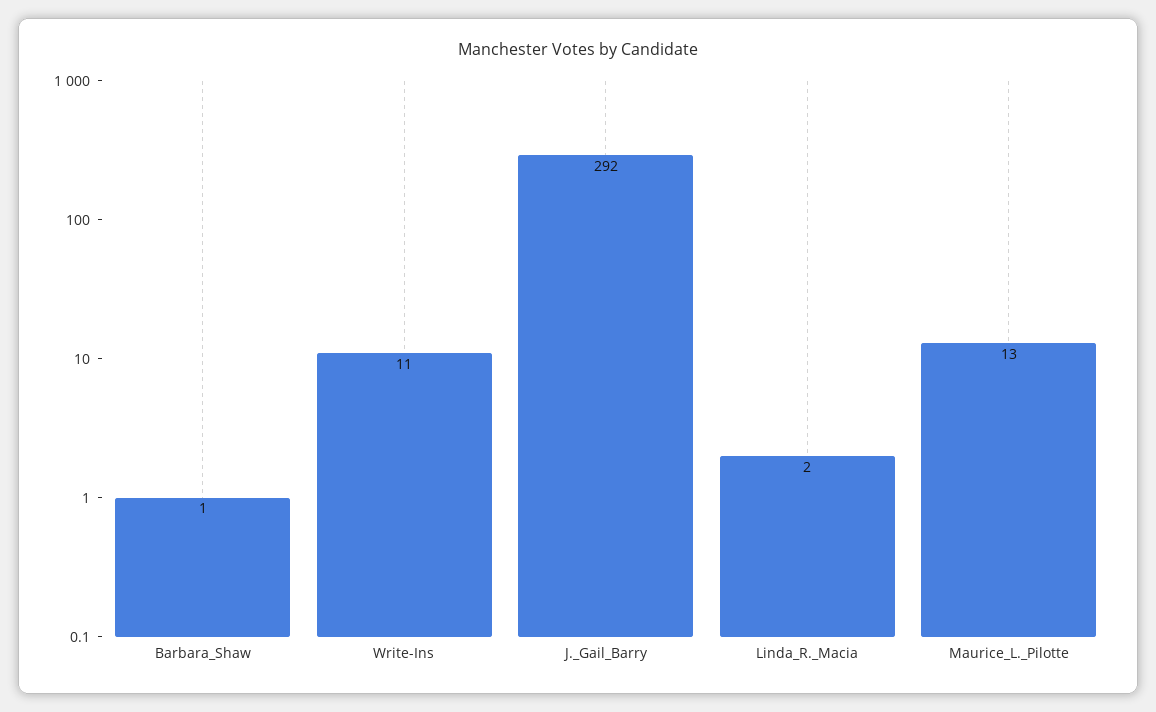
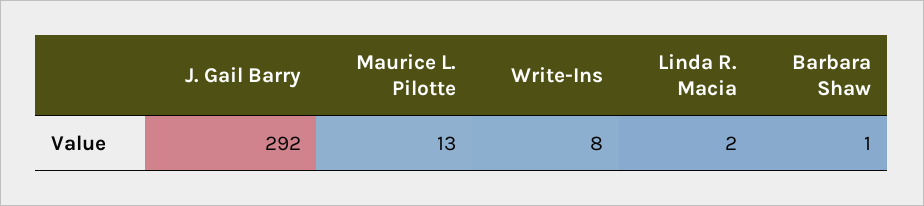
  {
    "Barbara_Shaw": 1,
-   "Write-Ins": 11,
+   "Write-Ins": 8,
    "J._Gail_Barry": 292,
    "Linda_R._Macia": 2,
    "Maurice_L._Pilotte": 13
  }

